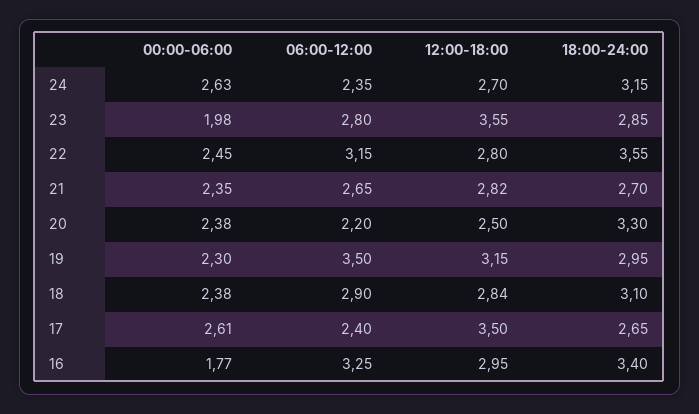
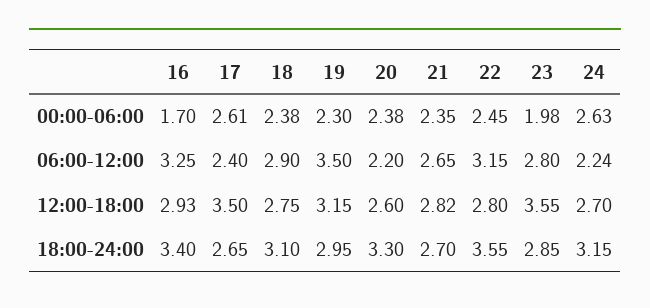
  {
    "00:00-06:00": {
      "24": 2.63,
      "23": 1.98,
      "22": 2.45,
      "21": 2.35,
      "20": 2.38,
      "19": 2.3,
      "18": 2.38,
      "17": 2.61,
-     "16": 1.77
+     "16": 1.7
    },
    "06:00-12:00": {
-     "24": 2.35,
+     "24": 2.24,
      "23": 2.8,
      "22": 3.15,
      "21": 2.65,
      "20": 2.2,
      "19": 3.5,
      "18": 2.9,
      "17": 2.4,
      "16": 3.25
    },
    "12:00-18:00": {
      "24": 2.7,
      "23": 3.55,
      "22": 2.8,
      "21": 2.82,
-     "20": 2.5,
+     "20": 2.6,
      "19": 3.15,
-     "18": 2.84,
+     "18": 2.75,
      "17": 3.5,
-     "16": 2.95
+     "16": 2.93
    },
    "18:00-24:00": {
      "24": 3.15,
      "23": 2.85,
      "22": 3.55,
      "21": 2.7,
      "20": 3.3,
      "19": 2.95,
      "18": 3.1,
      "17": 2.65,
      "16": 3.4
    }
  }

